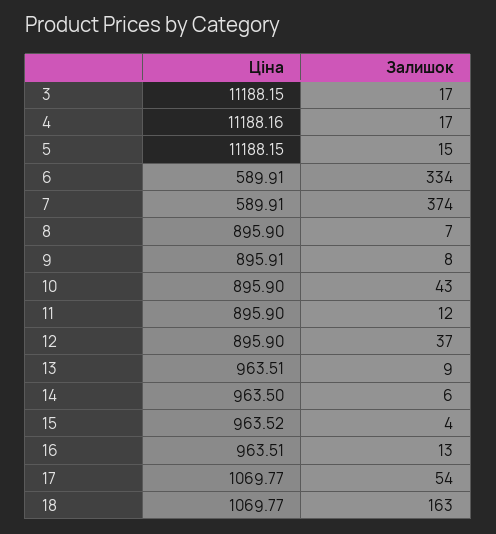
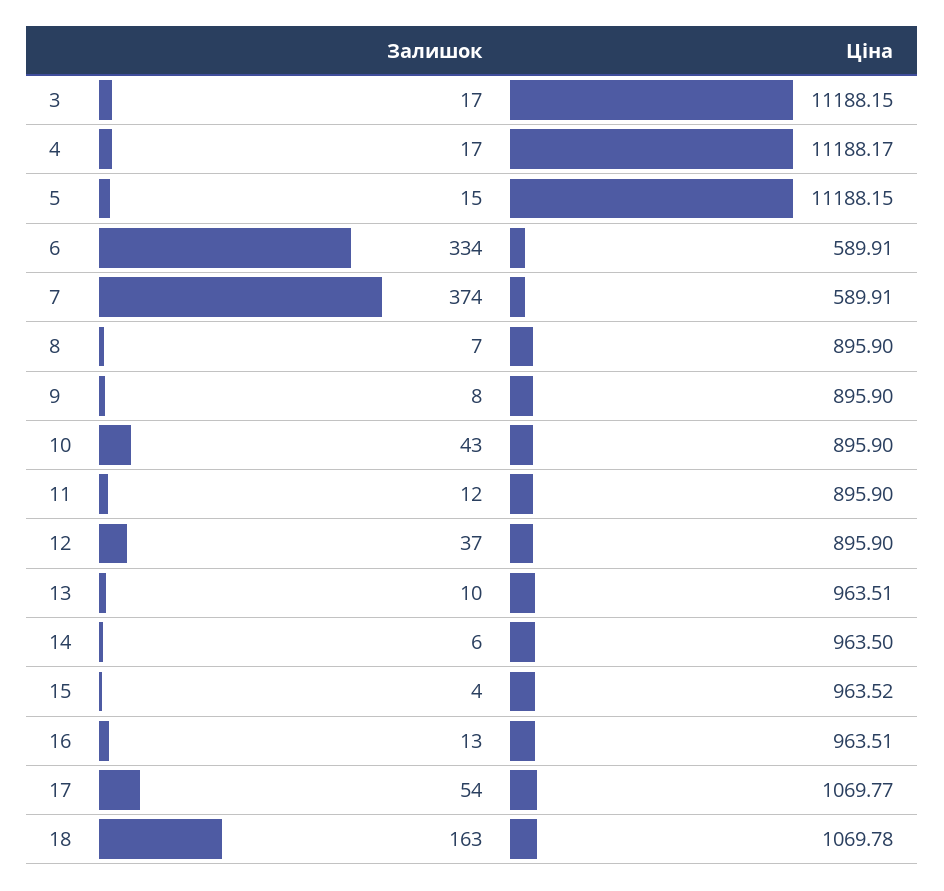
  {
    "Ціна": {
      "3": 11188.15,
-     "4": 11188.16,
+     "4": 11188.17,
      "5": 11188.15,
      "6": 589.91,
      "7": 589.91,
      "8": 895.9,
-     "9": 895.91,
+     "9": 895.9,
      "10": 895.9,
      "11": 895.9,
      "12": 895.9,
      "13": 963.51,
      "14": 963.5,
      "15": 963.52,
      "16": 963.51,
      "17": 1069.77,
-     "18": 1069.77
+     "18": 1069.78
    },
    "Залишок": {
      "3": 17,
      "4": 17,
      "5": 15,
      "6": 334,
      "7": 374,
      "8": 7,
      "9": 8,
      "10": 43,
      "11": 12,
      "12": 37,
-     "13": 9,
+     "13": 10,
      "14": 6,
      "15": 4,
      "16": 13,
      "17": 54,
      "18": 163
    }
  }

